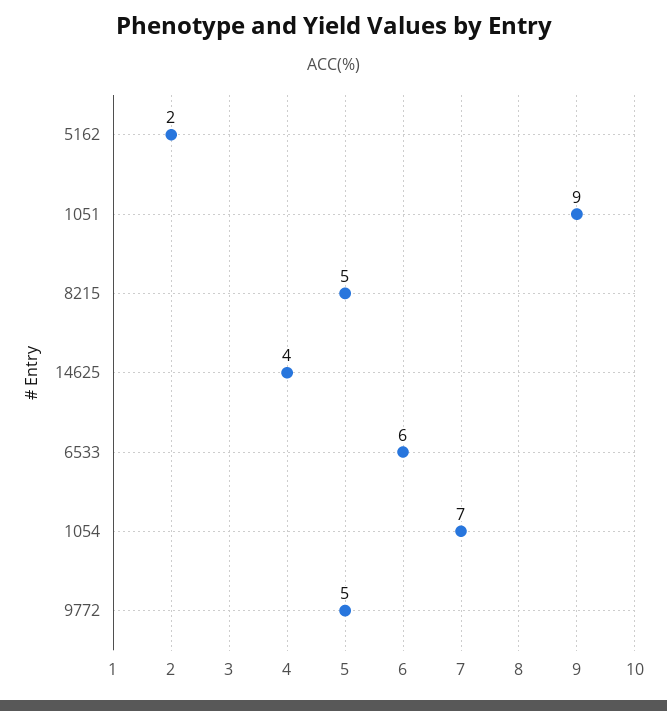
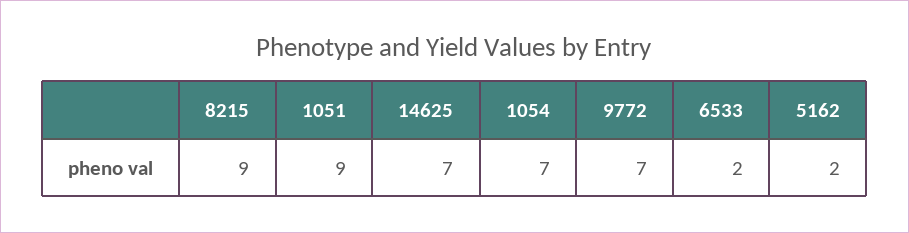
  {
    "5162": 2,
    "1051": 9,
-   "8215": 5,
+   "8215": 9,
-   "14625": 4,
+   "14625": 7,
-   "6533": 6,
+   "6533": 2,
    "1054": 7,
-   "9772": 5
+   "9772": 7
  }

